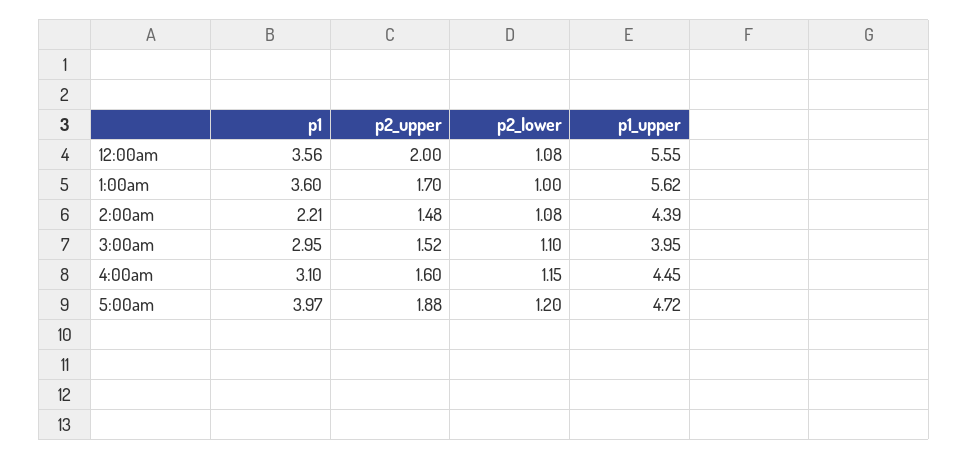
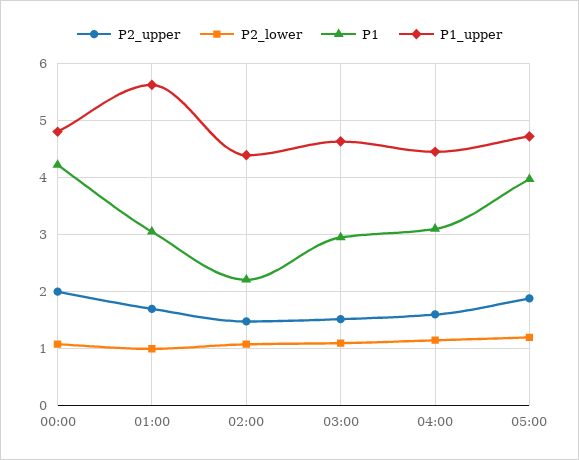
  {
    "p1": {
-     "12:00am": 3.56,
+     "12:00am": 4.2,
-     "1:00am": 3.6,
+     "1:00am": 3,
      "2:00am": 2.21,
      "3:00am": 2.95,
      "4:00am": 3.1,
      "5:00am": 3.97
    },
    "p2_upper": {
      "12:00am": 2,
      "1:00am": 1.7,
      "2:00am": 1.48,
      "3:00am": 1.52,
      "4:00am": 1.6,
      "5:00am": 1.88
    },
    "p2_lower": {
      "12:00am": 1.08,
      "1:00am": 1,
      "2:00am": 1.08,
      "3:00am": 1.1,
      "4:00am": 1.15,
      "5:00am": 1.2
    },
    "p1_upper": {
-     "12:00am": 5.55,
+     "12:00am": 4.8,
      "1:00am": 5.62,
      "2:00am": 4.39,
-     "3:00am": 3.95,
+     "3:00am": 4.6,
      "4:00am": 4.45,
      "5:00am": 4.72
    }
  }

